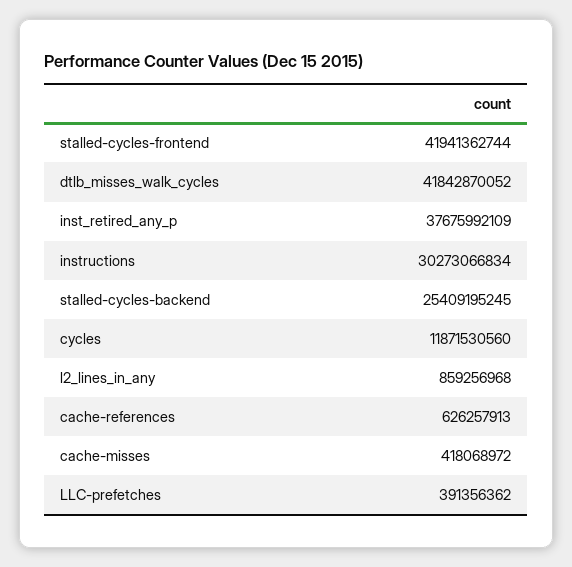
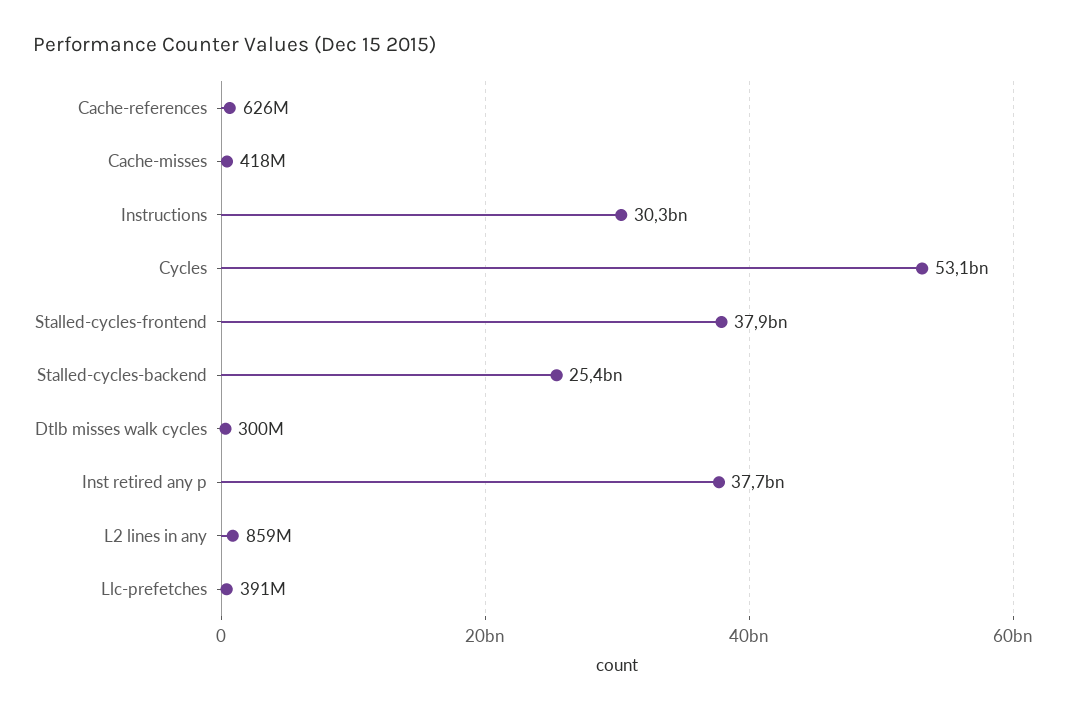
  {
-   "stalled-cycles-frontend": 41941362744,
+   "stalled-cycles-frontend": 37900000000,
-   "dtlb_misses_walk_cycles": 41842870052,
+   "dtlb_misses_walk_cycles": 300000000,
    "inst_retired_any_p": 37675992109,
    "instructions": 30273066834,
    "stalled-cycles-backend": 25409195245,
-   "cycles": 11871530560,
+   "cycles": 53100000000,
    "l2_lines_in_any": 859256968,
    "cache-references": 626257913,
    "cache-misses": 418068972,
    "LLC-prefetches": 391356362
  }

